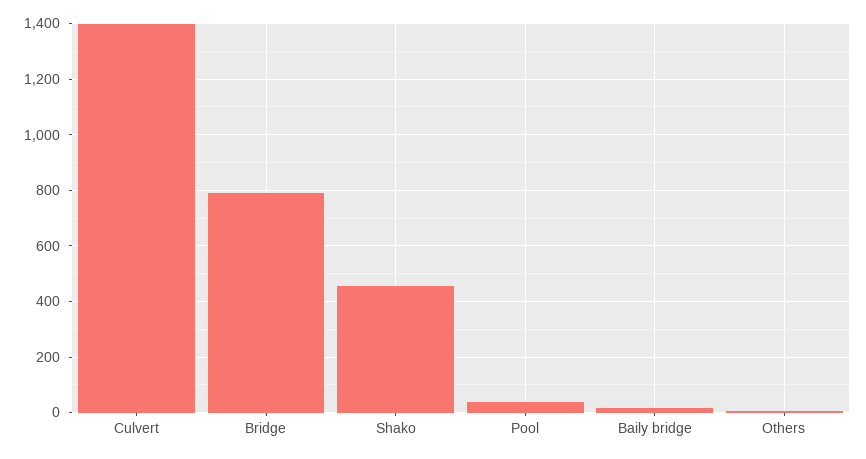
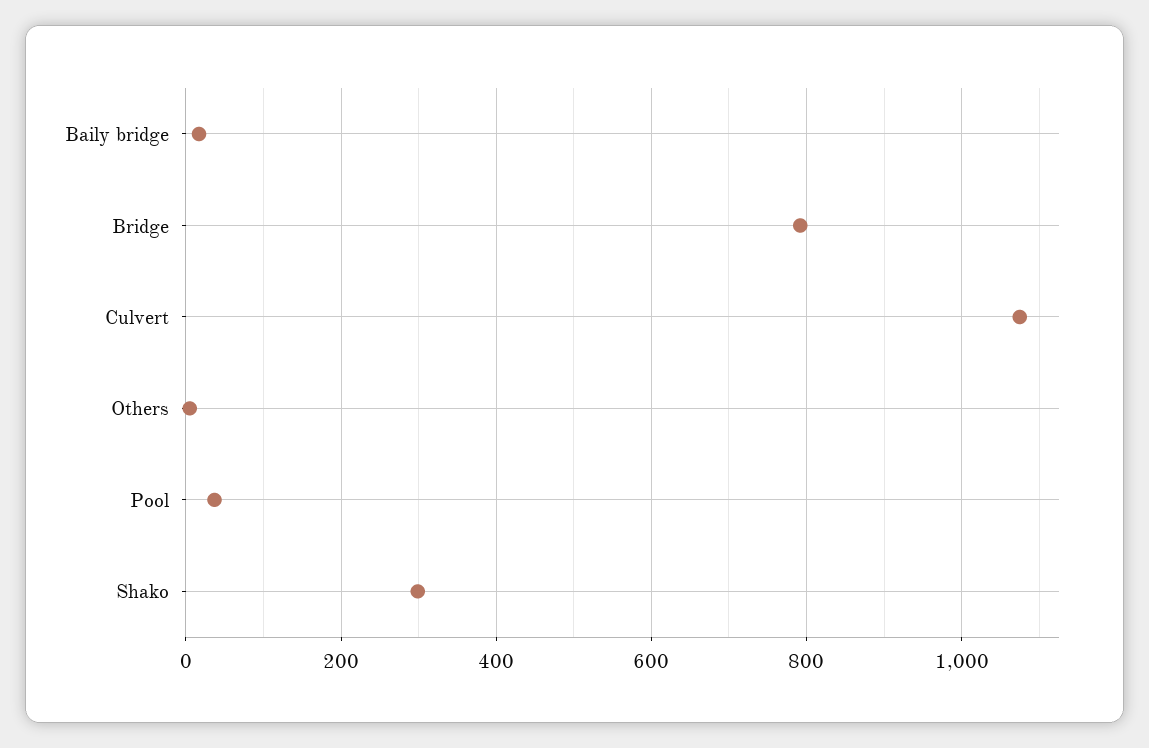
  {
-   "Culvert": 1400,
+   "Culvert": 1080,
    "Bridge": 800,
-   "Shako": 450,
+   "Shako": 300,
    "Pool": 40,
    "Baily bridge": 20,
    "Others": 0
  }

